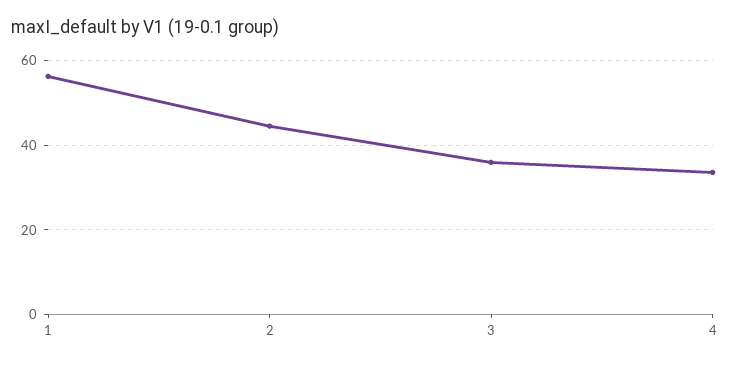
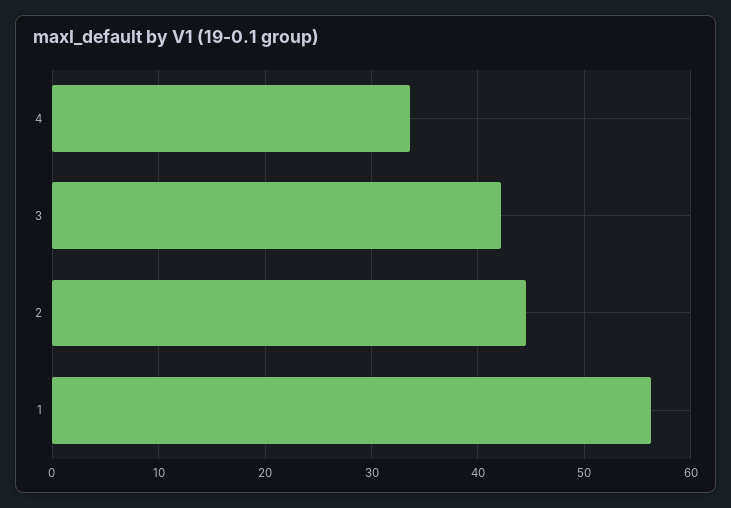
  {
    "1": 56,
    "2": 45,
-   "3": 36,
+   "3": 42,
    "4": 34
  }

